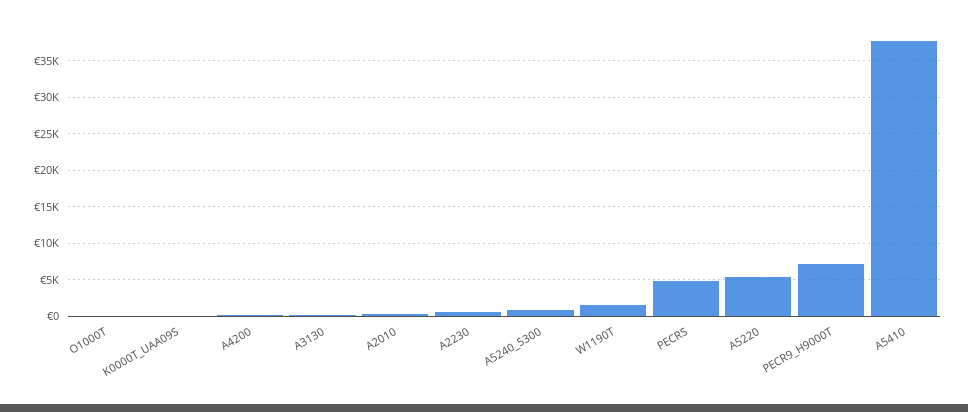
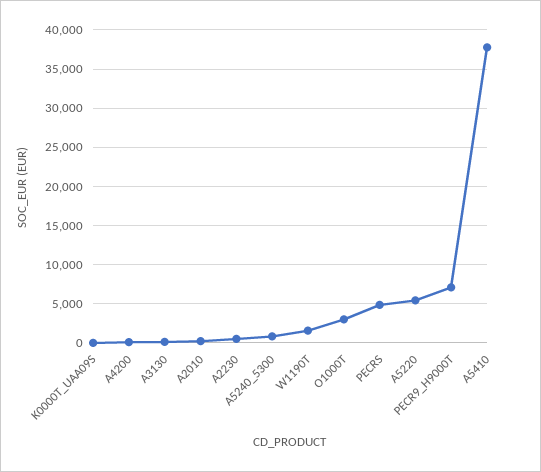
  {
-   "O1000T": 0,
+   "O1000T": 3000,
    "K0000T_UAA09S": 0,
    "A4200": 0,
    "A3130": 0,
    "A2010": 0,
    "A2230": 1000,
    "A5240_5300": 1000,
    "W1190T": 2000,
    "PECRS": 5000,
    "A5220": 5000,
    "PECR9_H9000T": 7000,
    "A5410": 38000
  }

